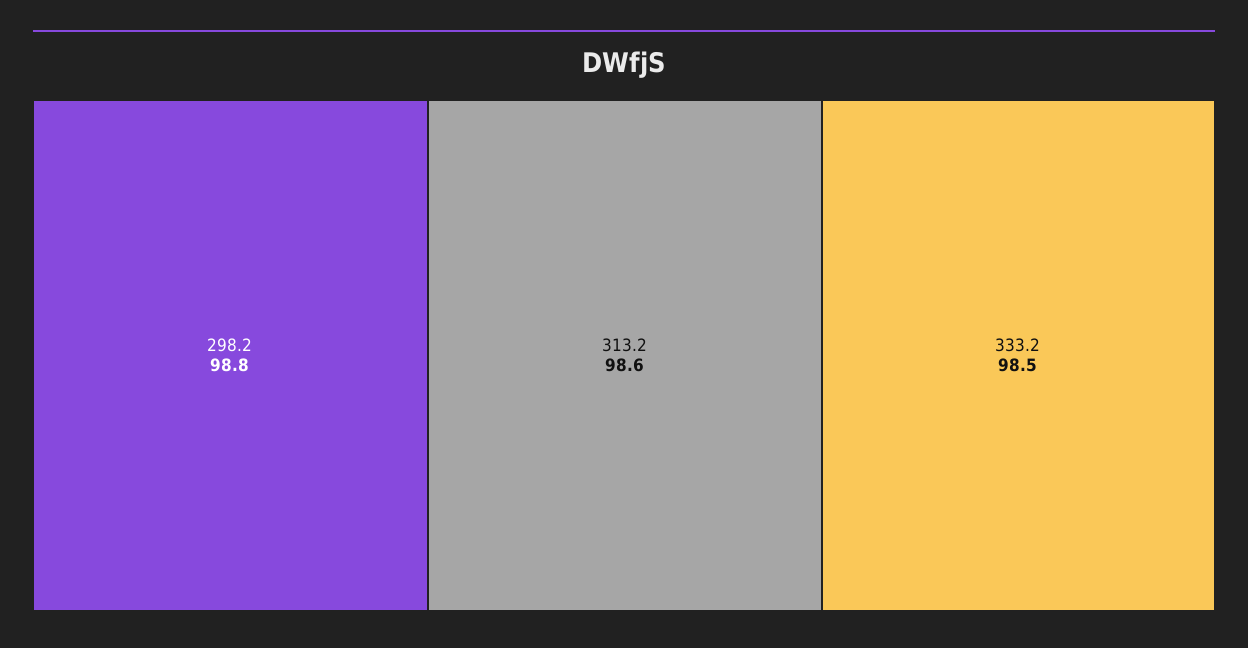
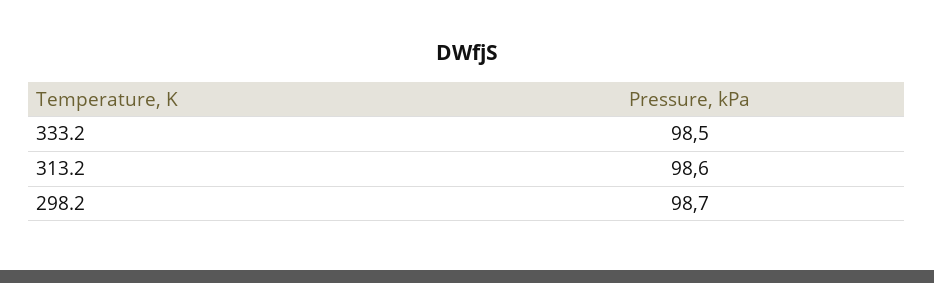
  {
-   "298.2": 98.8,
+   "298.2": 98.7,
    "313.2": 98.6,
    "333.2": 98.5
  }

